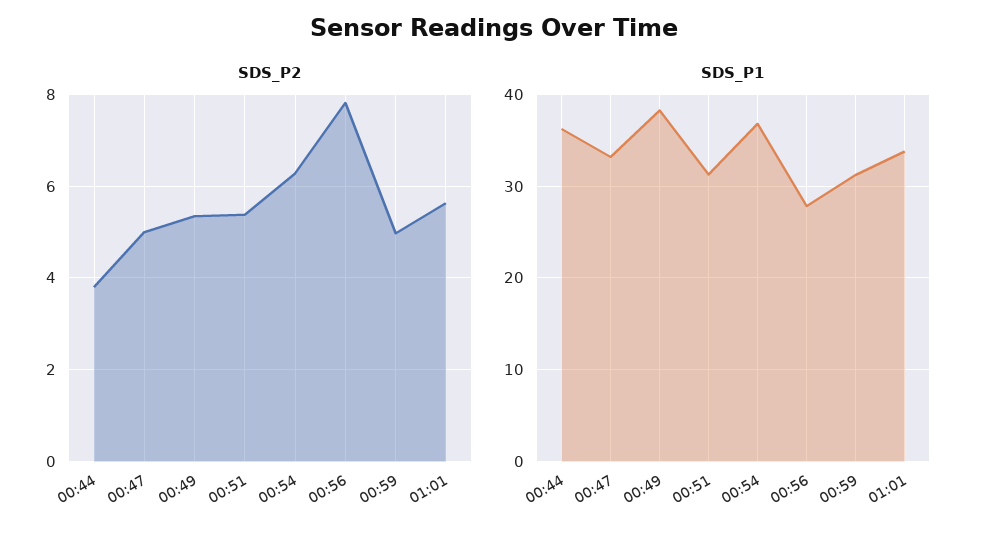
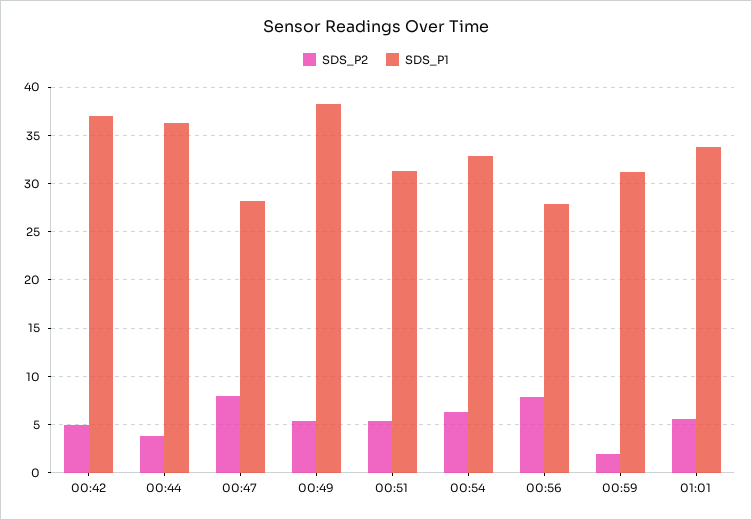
  {
    "SDS_P2": {
      "00:44": 3.8,
-     "00:47": 5,
+     "00:47": 8,
      "00:49": 5.4,
      "00:51": 5.4,
      "00:54": 6.2,
      "00:56": 7.8,
-     "00:59": 5,
+     "00:59": 2,
-     "01:01": 5.6
+     "01:01": 5.6,
+     "00:42": 5
    },
    "SDS_P1": {
      "00:44": 36,
-     "00:47": 33,
+     "00:47": 28,
      "00:49": 38,
      "00:51": 31,
-     "00:54": 37,
+     "00:54": 33,
      "00:56": 28,
      "00:59": 31,
-     "01:01": 34
+     "01:01": 34,
+     "00:42": 37
    }
  }

